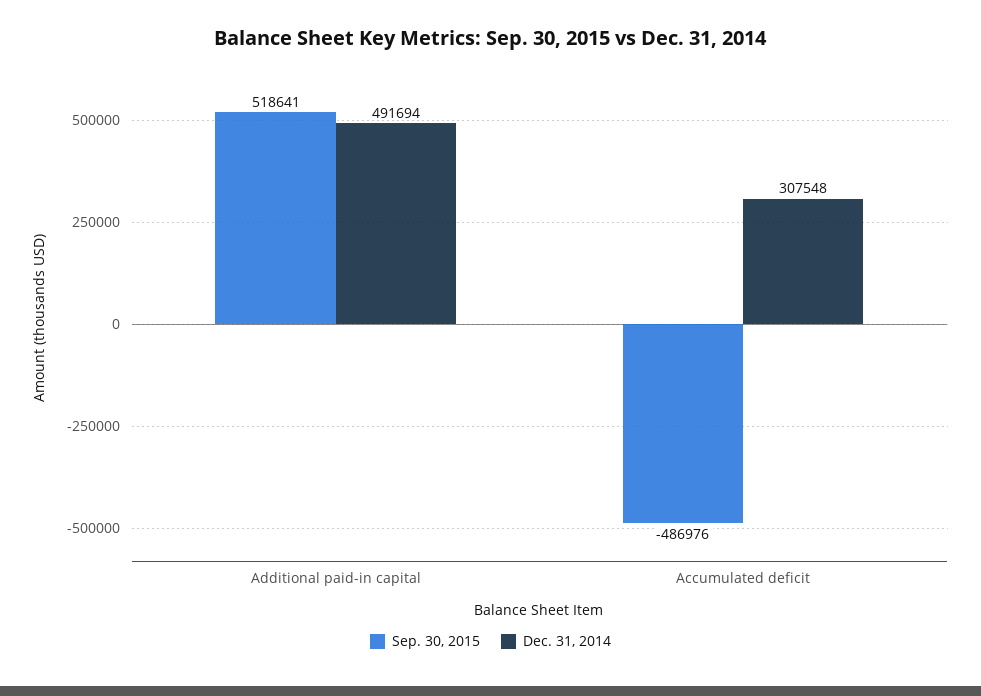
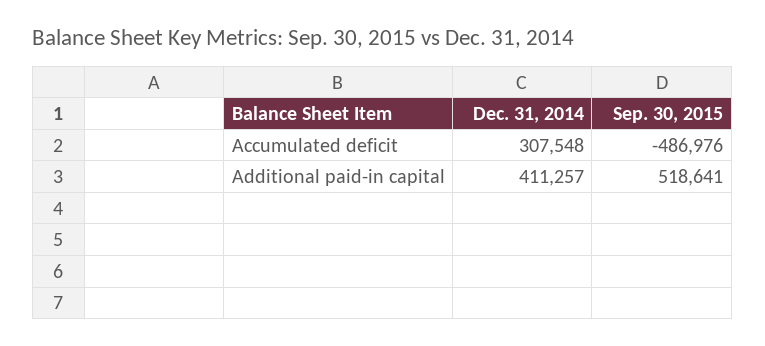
  {
    "Sep. 30, 2015": {
      "Additional paid-in capital": 518641,
      "Accumulated deficit": -486976
    },
    "Dec. 31, 2014": {
-     "Additional paid-in capital": 491694,
+     "Additional paid-in capital": 411257,
      "Accumulated deficit": 307548
    }
  }

